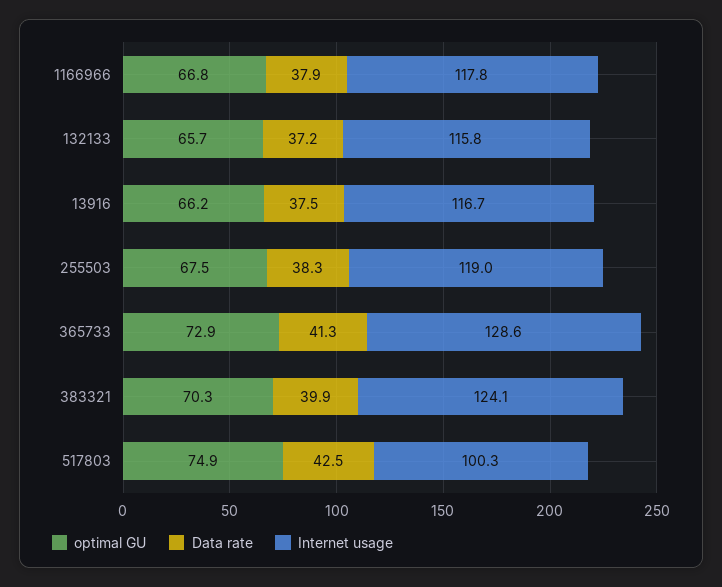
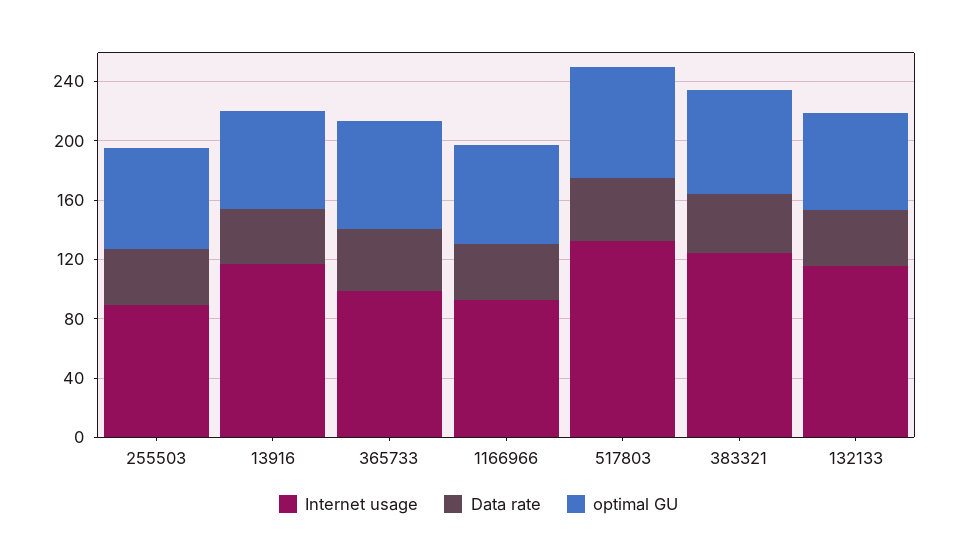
  {
    "optimal GU": {
      "1166966": 66.8,
      "132133": 65.7,
      "13916": 66.2,
      "255503": 67.5,
      "365733": 72.9,
      "383321": 70.3,
      "517803": 74.9
    },
    "Data rate": {
      "1166966": 37.9,
      "132133": 37.2,
      "13916": 37.5,
      "255503": 38.3,
      "365733": 41.3,
      "383321": 39.9,
      "517803": 42.5
    },
    "Internet usage": {
-     "1166966": 117.8,
+     "1166966": 90,
      "132133": 115.8,
      "13916": 116.7,
-     "255503": 119,
+     "255503": 90,
-     "365733": 128.6,
+     "365733": 100,
      "383321": 124.1,
-     "517803": 100.3
+     "517803": 130
    }
  }

